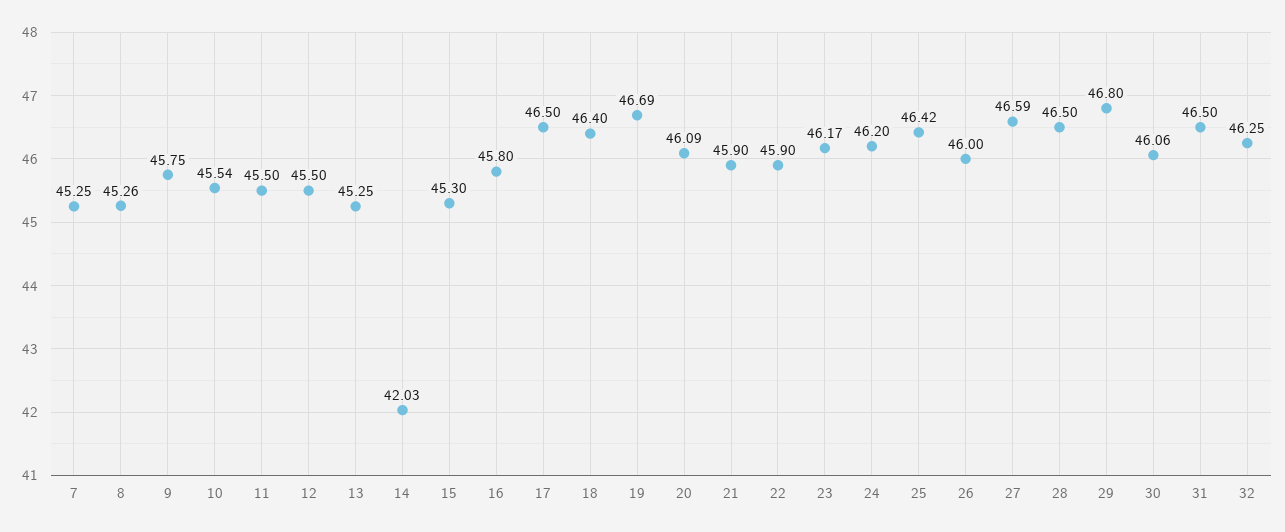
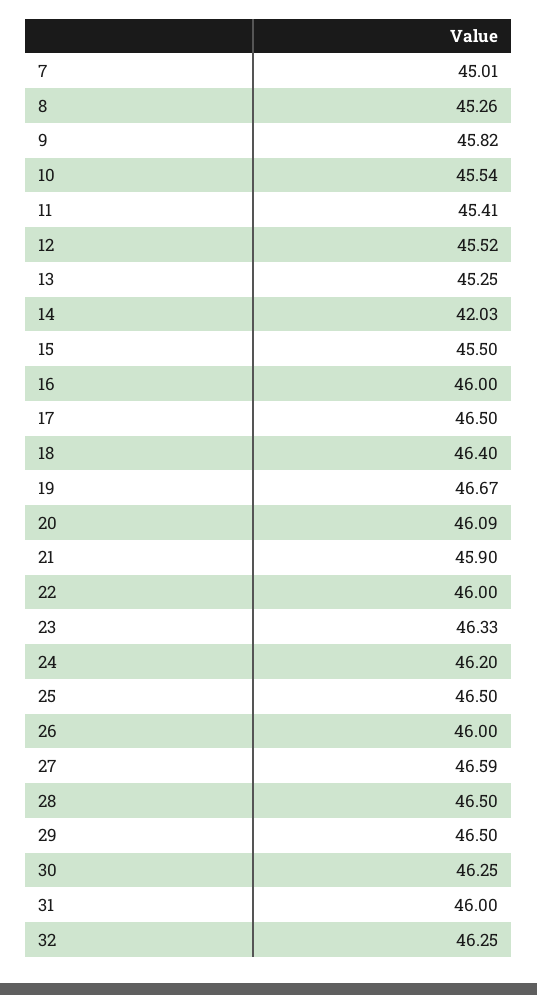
  {
-   "7": 45.25,
+   "7": 45.01,
    "8": 45.26,
-   "9": 45.75,
+   "9": 45.82,
    "10": 45.54,
-   "11": 45.5,
+   "11": 45.41,
-   "12": 45.5,
+   "12": 45.52,
    "13": 45.25,
    "14": 42.03,
-   "15": 45.3,
+   "15": 45.5,
-   "16": 45.8,
+   "16": 46,
    "17": 46.5,
    "18": 46.4,
-   "19": 46.69,
+   "19": 46.67,
    "20": 46.09,
    "21": 45.9,
-   "22": 45.9,
+   "22": 46,
-   "23": 46.17,
+   "23": 46.33,
    "24": 46.2,
-   "25": 46.42,
+   "25": 46.5,
    "26": 46,
    "27": 46.59,
    "28": 46.5,
-   "29": 46.8,
+   "29": 46.5,
-   "30": 46.06,
+   "30": 46.25,
-   "31": 46.5,
+   "31": 46,
    "32": 46.25
  }

